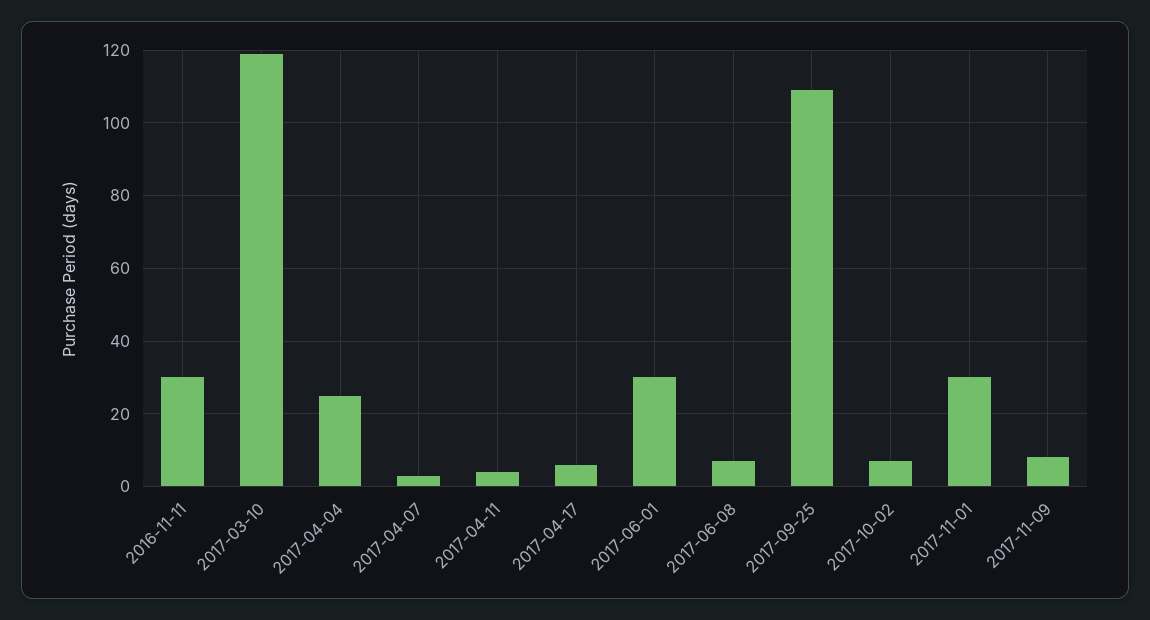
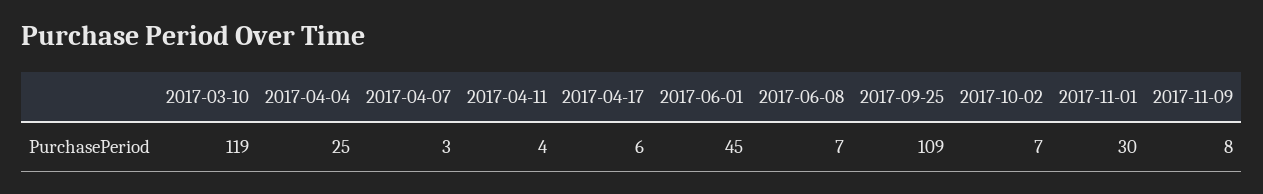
  {
-   "2016-11-11": 30,
    "2017-03-10": 119,
    "2017-04-04": 25,
    "2017-04-07": 3,
    "2017-04-11": 4,
    "2017-04-17": 6,
-   "2017-06-01": 30,
+   "2017-06-01": 45,
    "2017-06-08": 7,
    "2017-09-25": 109,
    "2017-10-02": 7,
    "2017-11-01": 30,
    "2017-11-09": 8
  }

